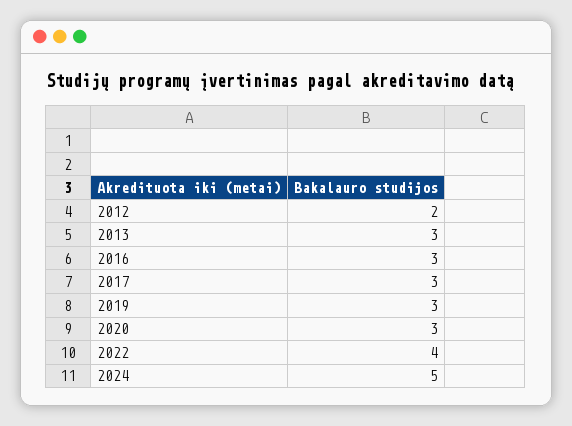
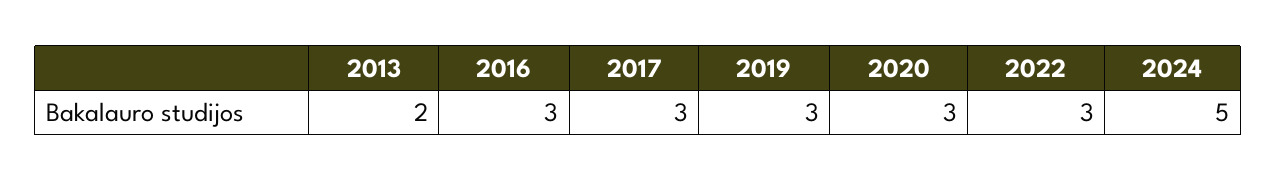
  {
-   "2012": 2,
-   "2013": 3,
+   "2013": 2,
    "2016": 3,
    "2017": 3,
    "2019": 3,
    "2020": 3,
-   "2022": 4,
+   "2022": 3,
    "2024": 5
  }

